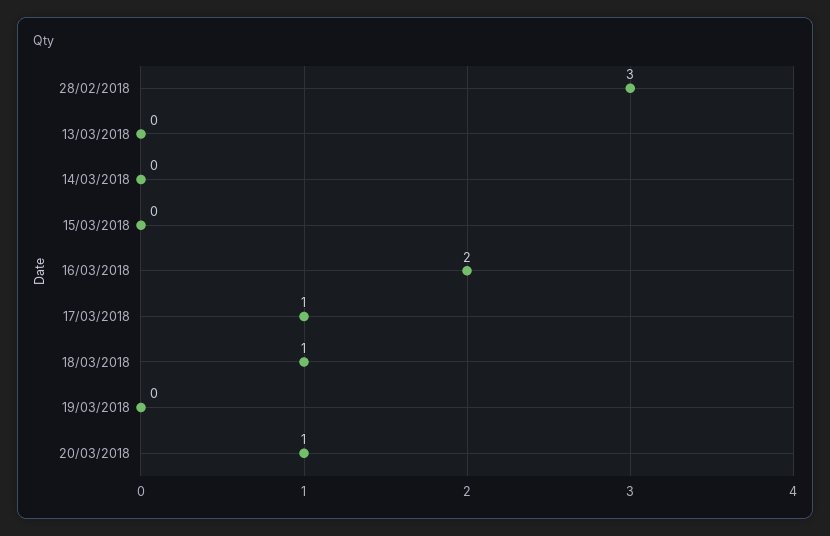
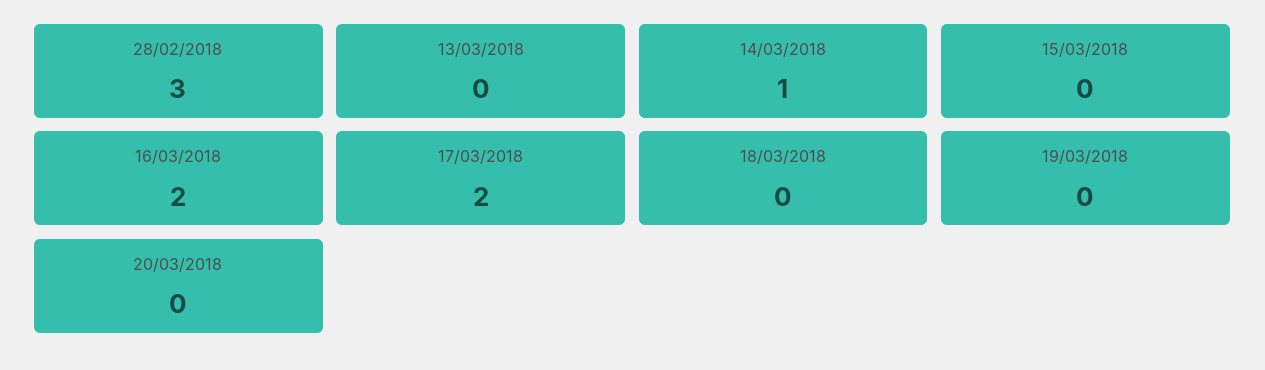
  {
    "28/02/2018": 3,
    "13/03/2018": 0,
-   "14/03/2018": 0,
+   "14/03/2018": 1,
    "15/03/2018": 0,
    "16/03/2018": 2,
-   "17/03/2018": 1,
+   "17/03/2018": 2,
-   "18/03/2018": 1,
+   "18/03/2018": 0,
    "19/03/2018": 0,
-   "20/03/2018": 1
+   "20/03/2018": 0
  }

